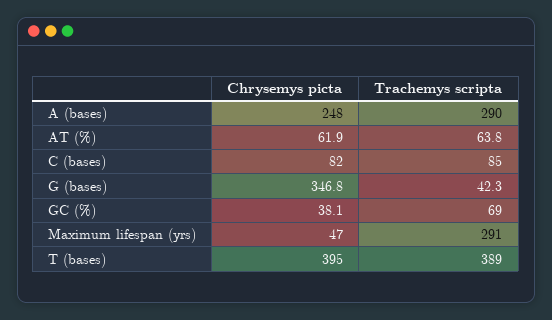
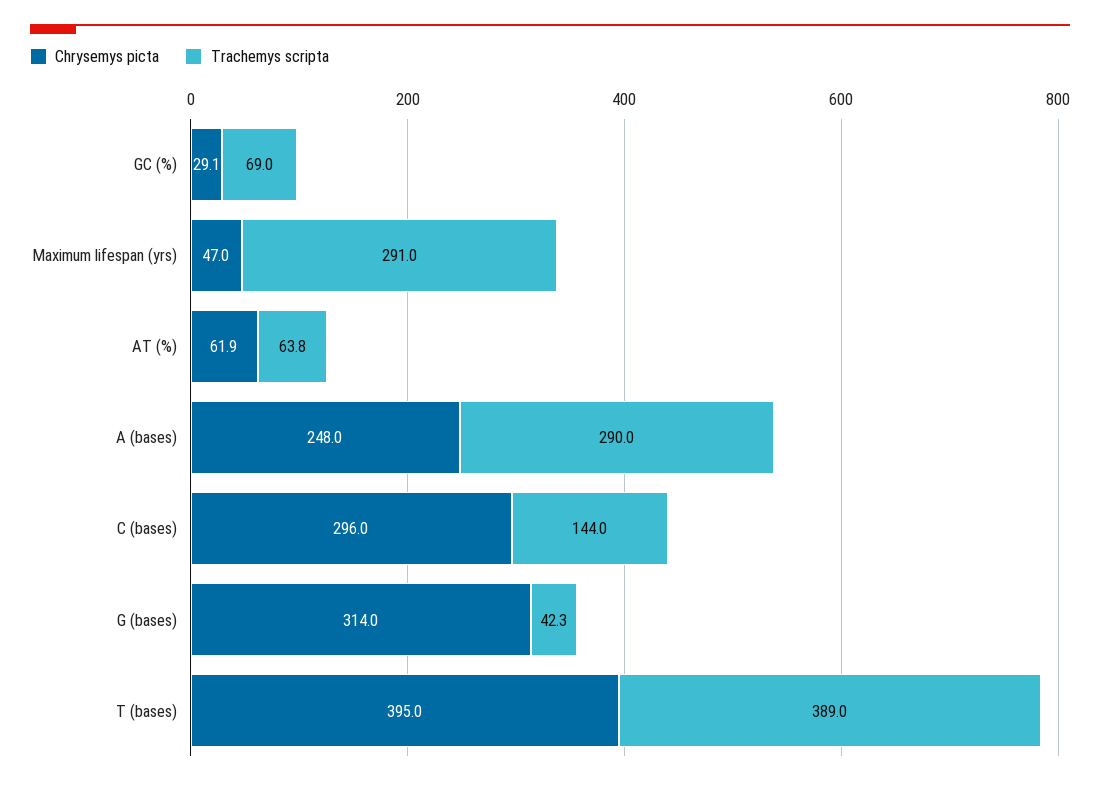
  {
    "Chrysemys picta": {
      "A (bases)": 248,
      "AT (%)": 61.9,
-     "C (bases)": 82,
+     "C (bases)": 296,
-     "G (bases)": 346.8,
+     "G (bases)": 314,
-     "GC (%)": 38.1,
+     "GC (%)": 29.1,
      "Maximum lifespan (yrs)": 47,
      "T (bases)": 395
    },
    "Trachemys scripta": {
      "A (bases)": 290,
      "AT (%)": 63.8,
-     "C (bases)": 85,
+     "C (bases)": 144,
      "G (bases)": 42.3,
      "GC (%)": 69,
      "Maximum lifespan (yrs)": 291,
      "T (bases)": 389
    }
  }

